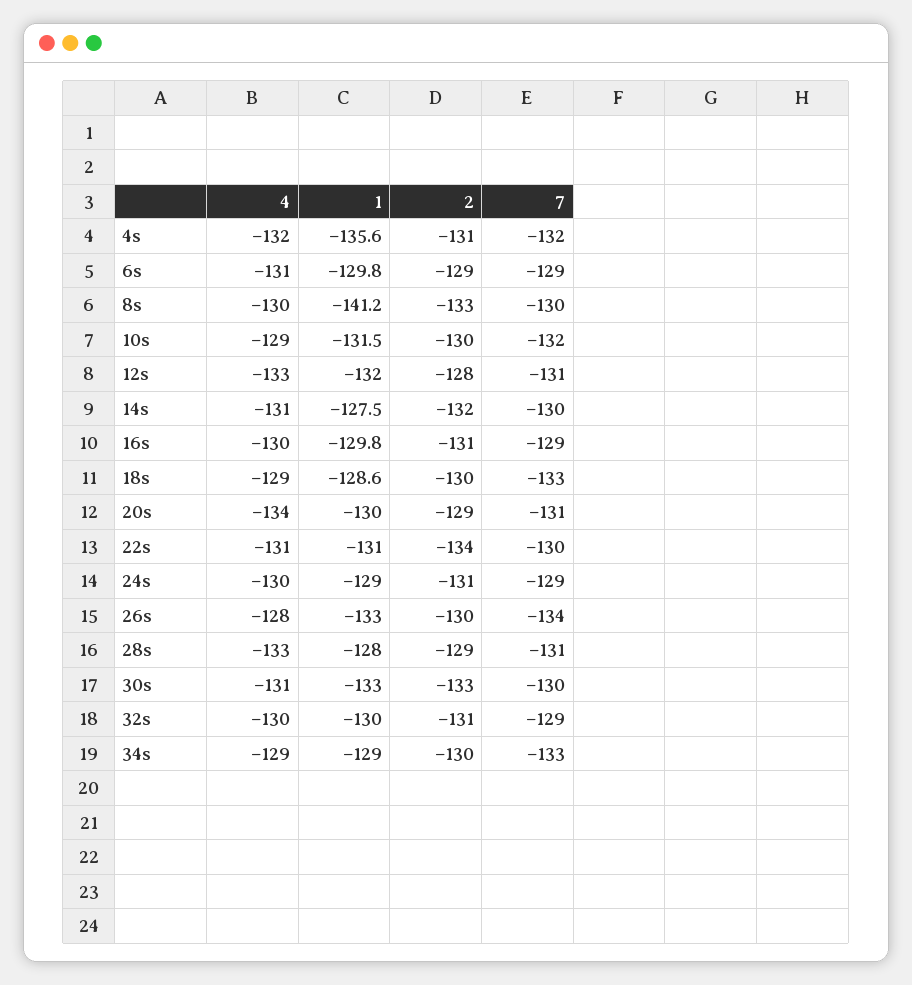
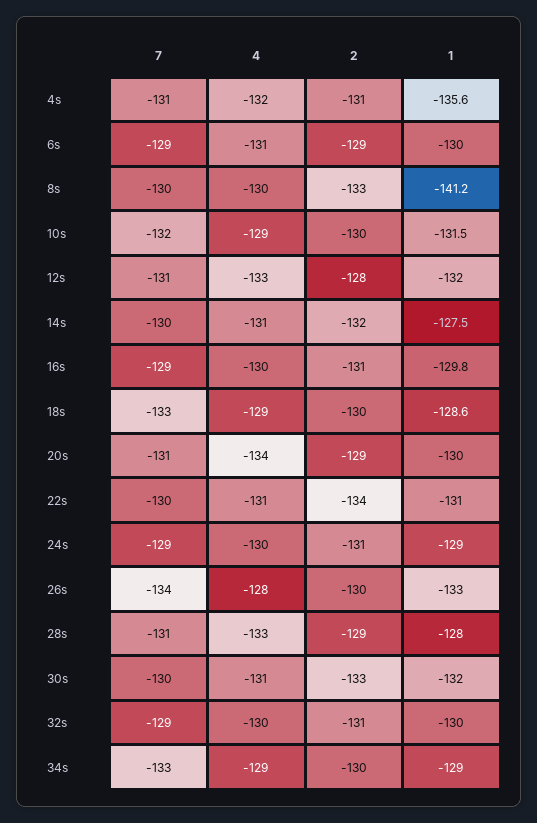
  {
    "4": {
      "4s": -132,
      "6s": -131,
      "8s": -130,
      "10s": -129,
      "12s": -133,
      "14s": -131,
      "16s": -130,
      "18s": -129,
      "20s": -134,
      "22s": -131,
      "24s": -130,
      "26s": -128,
      "28s": -133,
      "30s": -131,
      "32s": -130,
      "34s": -129
    },
    "1": {
      "4s": -135.6,
-     "6s": -129.8,
+     "6s": -130,
      "8s": -141.2,
      "10s": -131.5,
      "12s": -132,
      "14s": -127.5,
      "16s": -129.8,
      "18s": -128.6,
      "20s": -130,
      "22s": -131,
      "24s": -129,
      "26s": -133,
      "28s": -128,
-     "30s": -133,
+     "30s": -132,
      "32s": -130,
      "34s": -129
    },
    "2": {
      "4s": -131,
      "6s": -129,
      "8s": -133,
      "10s": -130,
      "12s": -128,
      "14s": -132,
      "16s": -131,
      "18s": -130,
      "20s": -129,
      "22s": -134,
      "24s": -131,
      "26s": -130,
      "28s": -129,
      "30s": -133,
      "32s": -131,
      "34s": -130
    },
    "7": {
-     "4s": -132,
+     "4s": -131,
      "6s": -129,
      "8s": -130,
      "10s": -132,
      "12s": -131,
      "14s": -130,
      "16s": -129,
      "18s": -133,
      "20s": -131,
      "22s": -130,
      "24s": -129,
      "26s": -134,
      "28s": -131,
      "30s": -130,
      "32s": -129,
      "34s": -133
    }
  }

